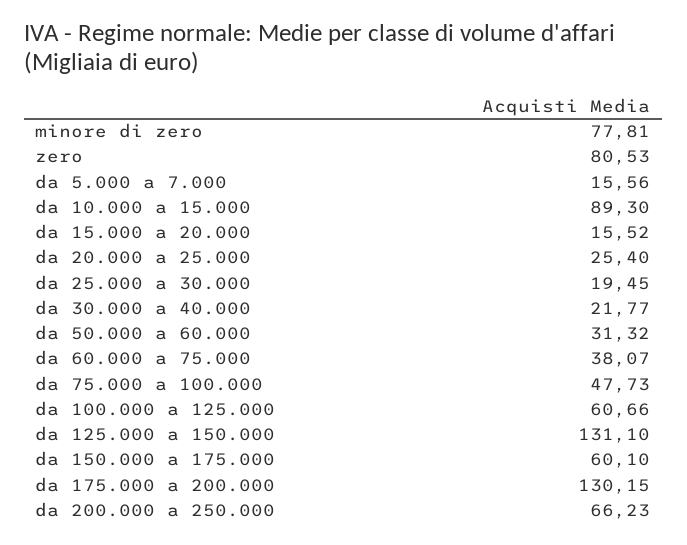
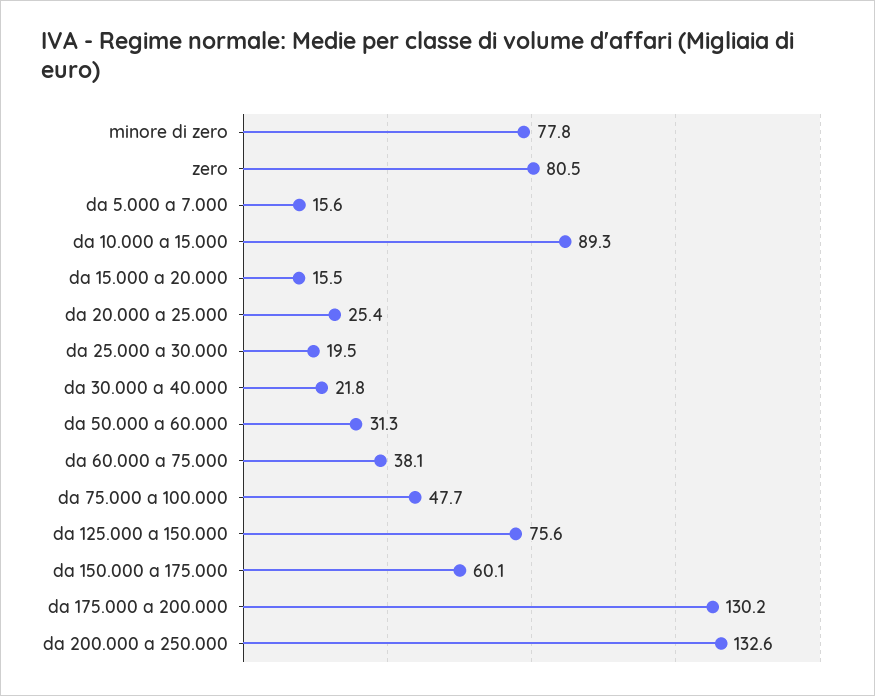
  {
    "minore di zero": 77.81,
    "zero": 80.53,
    "da 5.000 a 7.000": 15.56,
    "da 10.000 a 15.000": 89.3,
    "da 15.000 a 20.000": 15.52,
    "da 20.000 a 25.000": 25.4,
    "da 25.000 a 30.000": 19.45,
    "da 30.000 a 40.000": 21.77,
    "da 50.000 a 60.000": 31.32,
    "da 60.000 a 75.000": 38.07,
    "da 75.000 a 100.000": 47.73,
-   "da 100.000 a 125.000": 60.66,
-   "da 125.000 a 150.000": 131.1,
+   "da 125.000 a 150.000": 75.6,
    "da 150.000 a 175.000": 60.1,
    "da 175.000 a 200.000": 130.15,
-   "da 200.000 a 250.000": 66.23
+   "da 200.000 a 250.000": 132.6
  }

